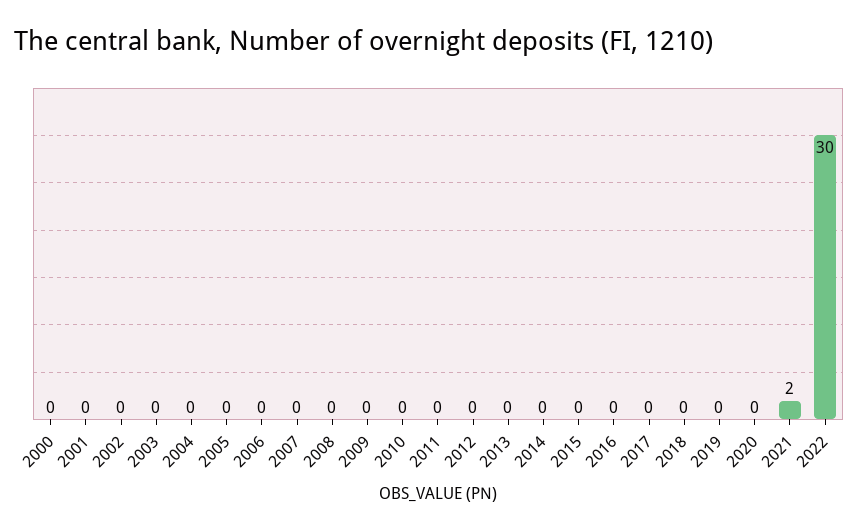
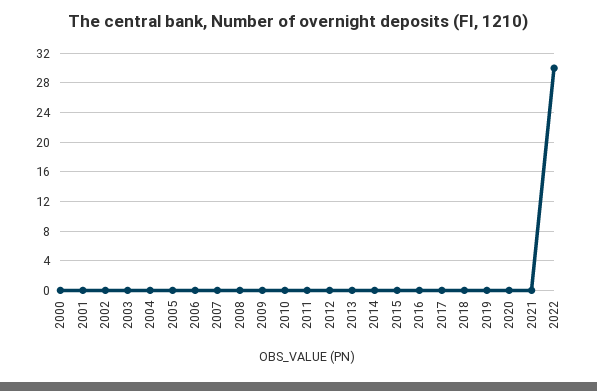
  {
    "2000": 0,
    "2001": 0,
    "2002": 0,
    "2003": 0,
    "2004": 0,
    "2005": 0,
    "2006": 0,
    "2007": 0,
    "2008": 0,
    "2009": 0,
    "2010": 0,
    "2011": 0,
    "2012": 0,
    "2013": 0,
    "2014": 0,
    "2015": 0,
    "2016": 0,
    "2017": 0,
    "2018": 0,
    "2019": 0,
    "2020": 0,
-   "2021": 2,
+   "2021": 0,
    "2022": 30
  }

